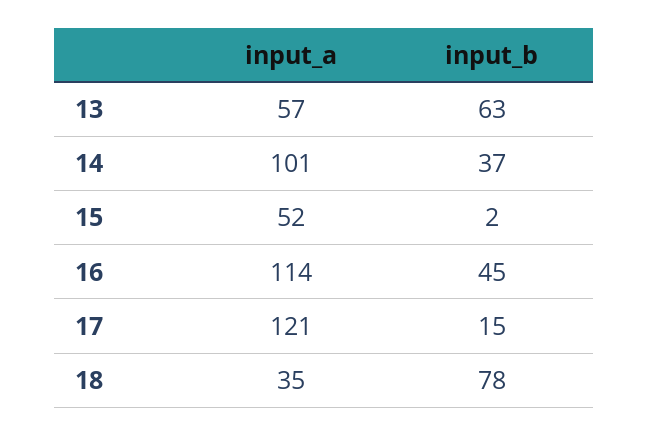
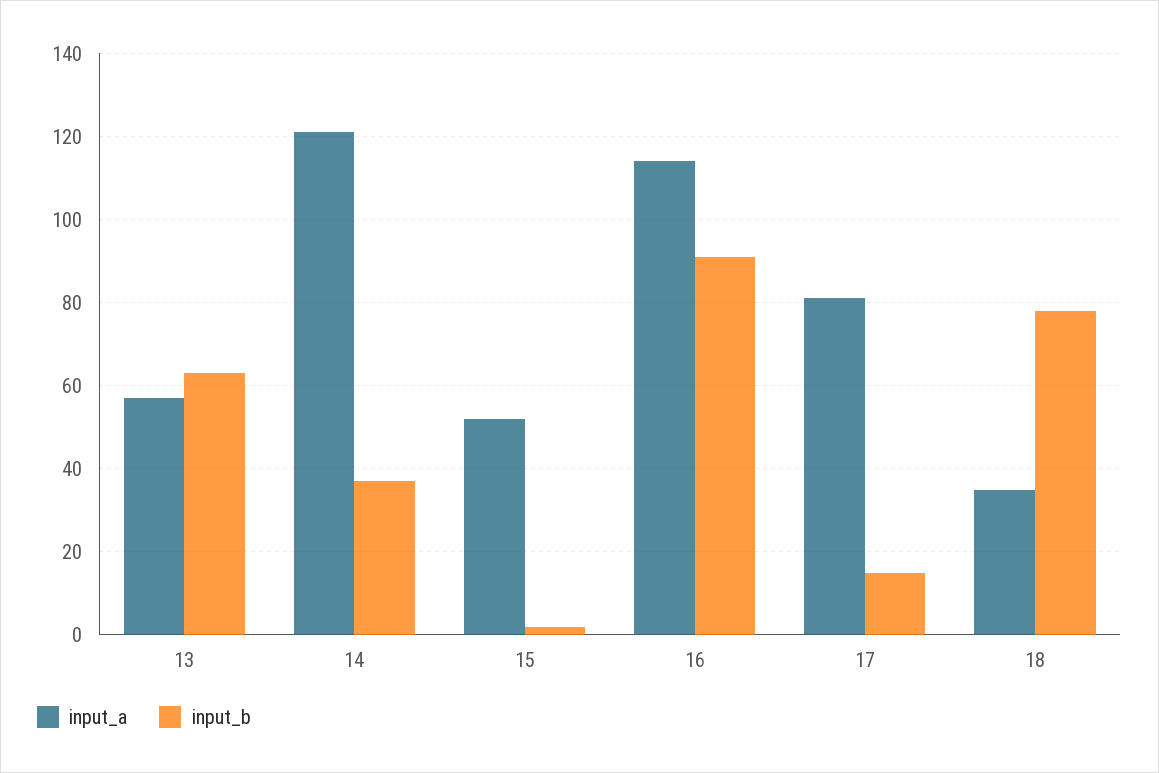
  {
    "input_a": {
      "13": 57,
-     "14": 101,
+     "14": 120,
      "15": 52,
      "16": 114,
-     "17": 121,
+     "17": 80,
      "18": 35
    },
    "input_b": {
      "13": 63,
      "14": 37,
      "15": 2,
-     "16": 45,
+     "16": 90,
      "17": 15,
      "18": 78
    }
  }

